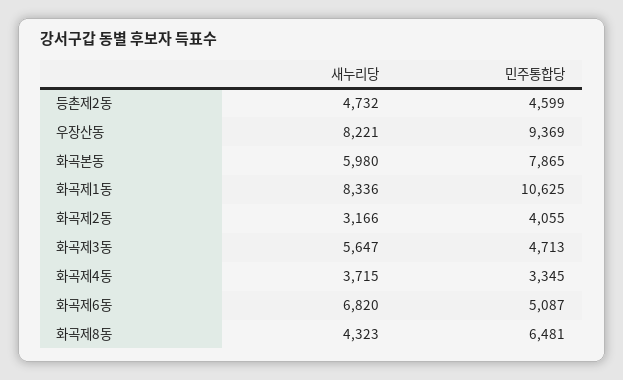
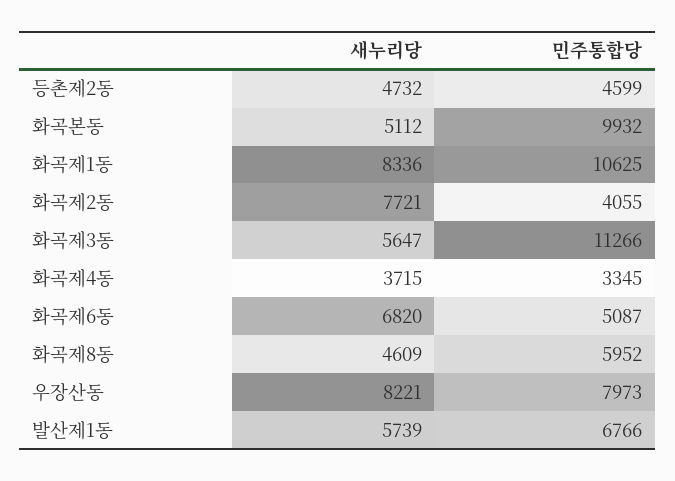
  {
    "새누리당": {
      "등촌제2동": 4732,
      "우장산동": 8221,
-     "화곡본동": 5980,
+     "화곡본동": 5112,
      "화곡제1동": 8336,
-     "화곡제2동": 3166,
+     "화곡제2동": 7721,
      "화곡제3동": 5647,
      "화곡제4동": 3715,
      "화곡제6동": 6820,
-     "화곡제8동": 4323
+     "화곡제8동": 4609,
+     "발산제1동": 5739
    },
    "민주통합당": {
      "등촌제2동": 4599,
-     "우장산동": 9369,
+     "우장산동": 7973,
-     "화곡본동": 7865,
+     "화곡본동": 9932,
      "화곡제1동": 10625,
      "화곡제2동": 4055,
-     "화곡제3동": 4713,
+     "화곡제3동": 11266,
      "화곡제4동": 3345,
      "화곡제6동": 5087,
-     "화곡제8동": 6481
+     "화곡제8동": 5952,
+     "발산제1동": 6766
    }
  }

